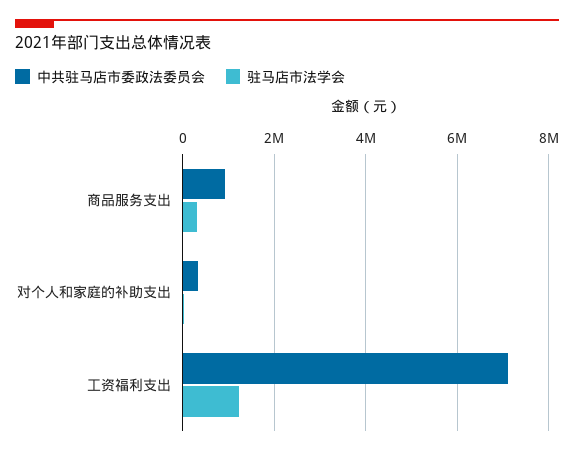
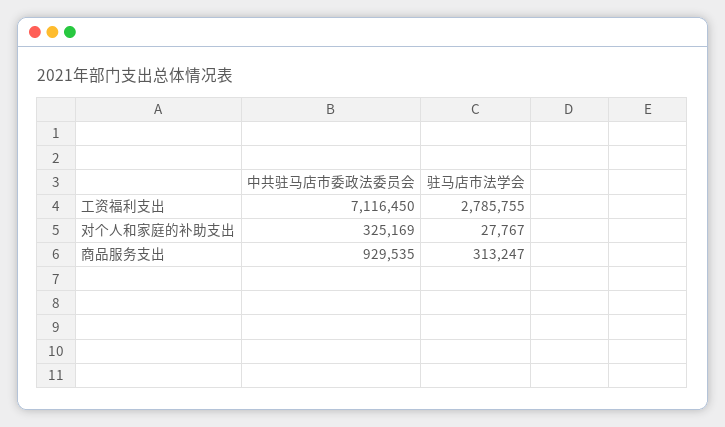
  {
    "中共驻马店市委政法委员会": {
      "商品服务支出": 929535,
      "对个人和家庭的补助支出": 325169,
      "工资福利支出": 7116450
    },
    "驻马店市法学会": {
      "商品服务支出": 313247,
      "对个人和家庭的补助支出": 27767,
-     "工资福利支出": 1200000
+     "工资福利支出": 2785755
    }
  }

